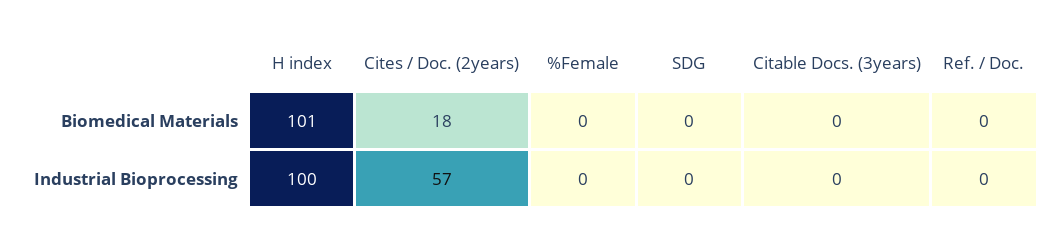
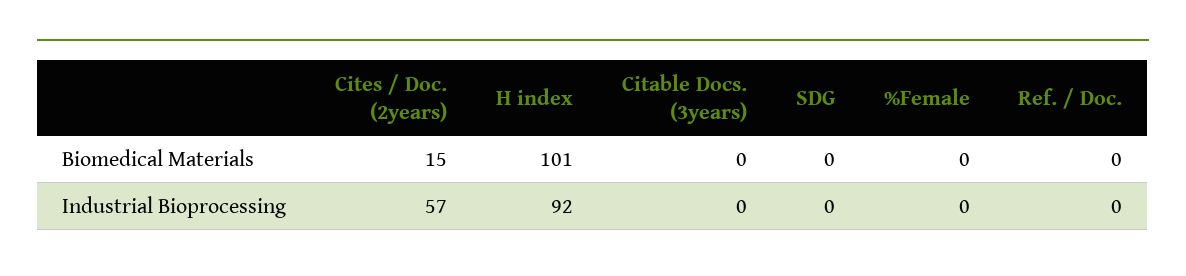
  {
    "H index": {
      "Biomedical Materials": 101,
-     "Industrial Bioprocessing": 100
+     "Industrial Bioprocessing": 92
    },
    "Cites / Doc. (2years)": {
-     "Biomedical Materials": 18,
+     "Biomedical Materials": 15,
      "Industrial Bioprocessing": 57
    },
    "%Female": {
      "Biomedical Materials": 0,
      "Industrial Bioprocessing": 0
    },
    "SDG": {
      "Biomedical Materials": 0,
      "Industrial Bioprocessing": 0
    },
    "Citable Docs. (3years)": {
      "Biomedical Materials": 0,
      "Industrial Bioprocessing": 0
    },
    "Ref. / Doc.": {
      "Biomedical Materials": 0,
      "Industrial Bioprocessing": 0
    }
  }

